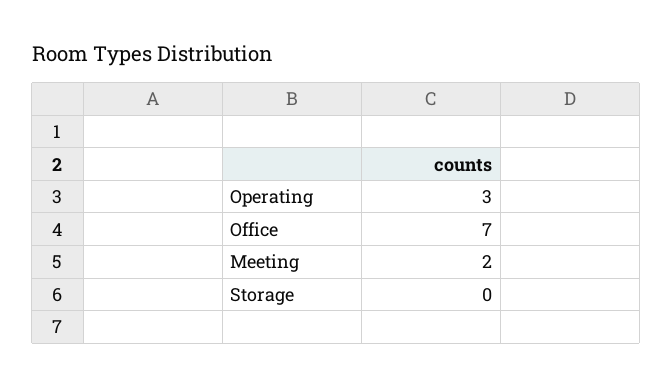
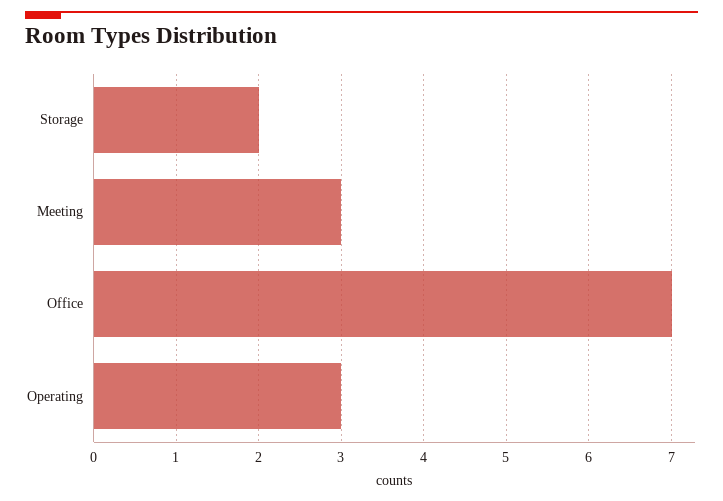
  {
    "Operating": 3,
    "Office": 7,
-   "Meeting": 2,
+   "Meeting": 3,
-   "Storage": 0
+   "Storage": 2
  }

